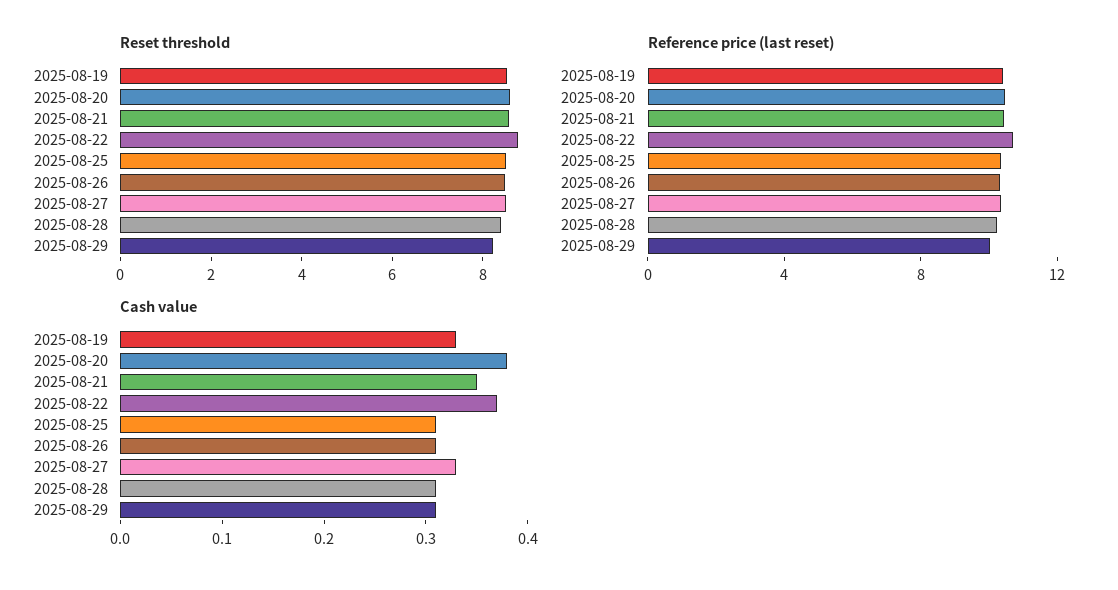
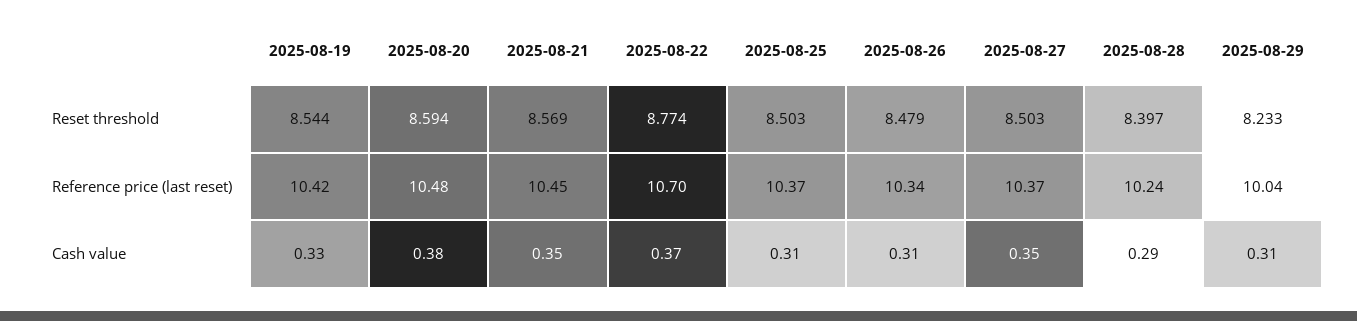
  {
    "Reset threshold": {
      "2025-08-19": 8.544,
      "2025-08-20": 8.594,
      "2025-08-21": 8.569,
      "2025-08-22": 8.774,
      "2025-08-25": 8.503,
      "2025-08-26": 8.479,
      "2025-08-27": 8.503,
      "2025-08-28": 8.397,
      "2025-08-29": 8.233
    },
    "Reference price (last reset)": {
      "2025-08-19": 10.42,
      "2025-08-20": 10.48,
      "2025-08-21": 10.45,
      "2025-08-22": 10.7,
      "2025-08-25": 10.37,
      "2025-08-26": 10.34,
      "2025-08-27": 10.37,
      "2025-08-28": 10.24,
      "2025-08-29": 10.04
    },
    "Cash value": {
      "2025-08-19": 0.33,
      "2025-08-20": 0.38,
      "2025-08-21": 0.35,
      "2025-08-22": 0.37,
      "2025-08-25": 0.31,
      "2025-08-26": 0.31,
-     "2025-08-27": 0.33,
+     "2025-08-27": 0.35,
-     "2025-08-28": 0.31,
+     "2025-08-28": 0.29,
      "2025-08-29": 0.31
    }
  }

